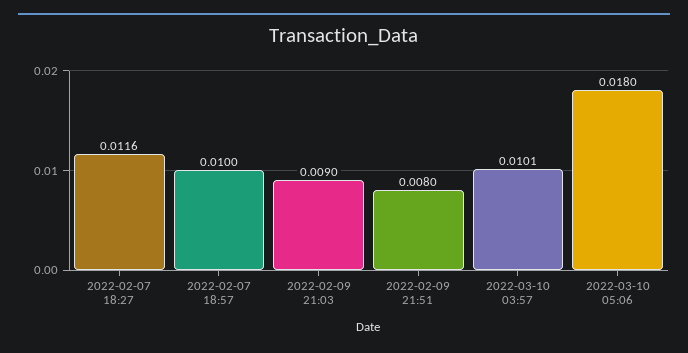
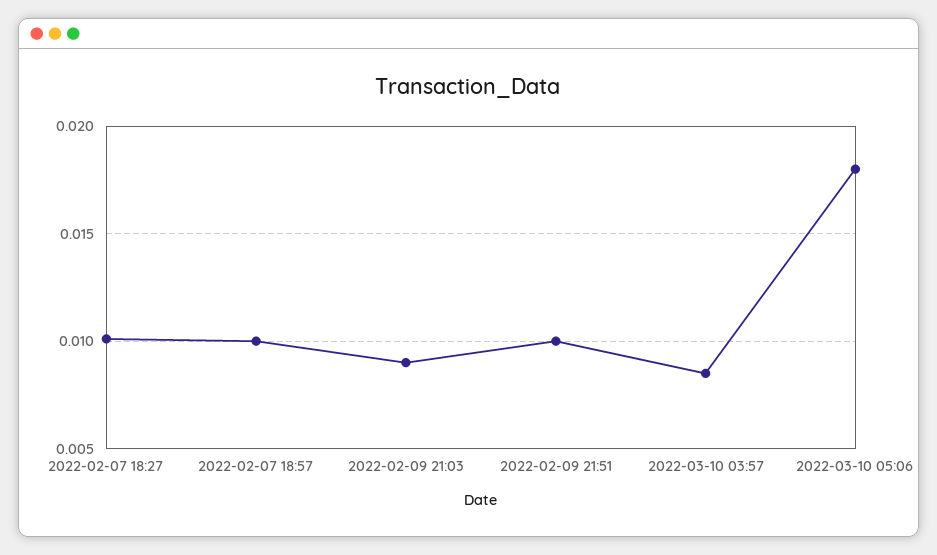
  {
-   "2022-02-07 18:27": 0.0116,
+   "2022-02-07 18:27": 0.01,
    "2022-02-07 18:57": 0.01,
    "2022-02-09 21:03": 0.009,
-   "2022-02-09 21:51": 0.008,
+   "2022-02-09 21:51": 0.01,
-   "2022-03-10 03:57": 0.0101,
+   "2022-03-10 03:57": 0.0085,
    "2022-03-10 05:06": 0.018
  }

